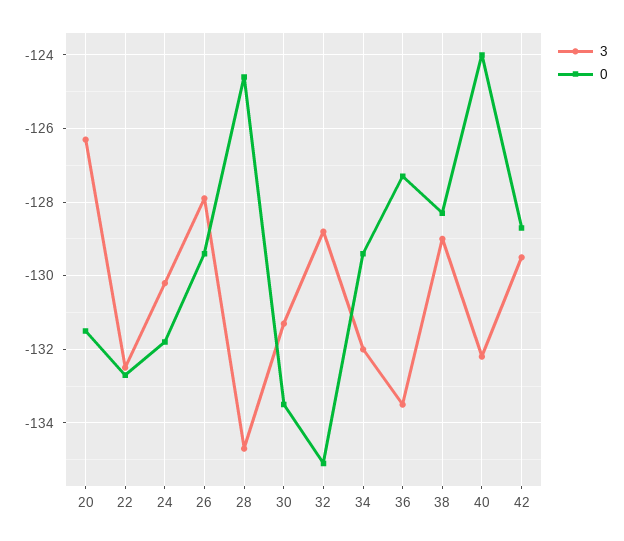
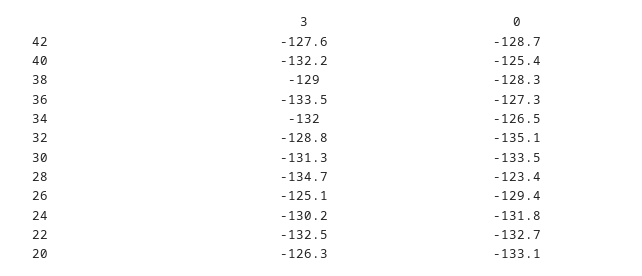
  {
    "3": {
      "20": -126.3,
      "22": -132.5,
      "24": -130.2,
-     "26": -128,
+     "26": -125.1,
      "28": -134.7,
      "30": -131.3,
      "32": -128.8,
      "34": -132,
      "36": -133.5,
      "38": -129,
      "40": -132.2,
-     "42": -129.5
+     "42": -127.6
    },
    "0": {
-     "20": -131.5,
+     "20": -133.1,
      "22": -132.7,
      "24": -131.8,
      "26": -129.4,
-     "28": -124.5,
+     "28": -123.4,
      "30": -133.5,
      "32": -135.1,
-     "34": -129.5,
+     "34": -126.5,
      "36": -127.3,
      "38": -128.3,
-     "40": -124,
+     "40": -125.4,
      "42": -128.7
    }
  }

